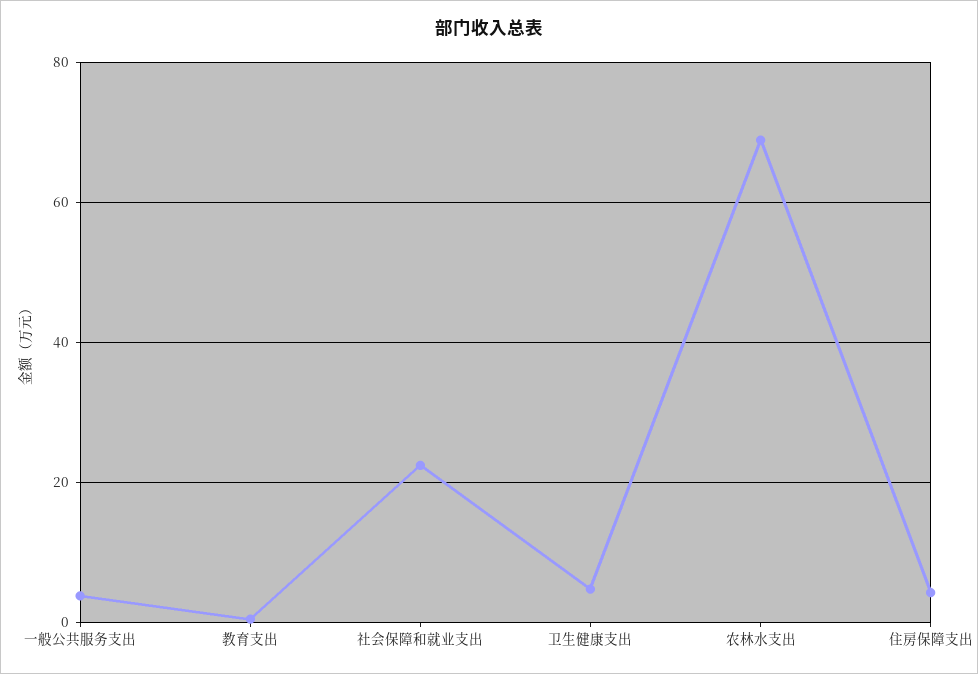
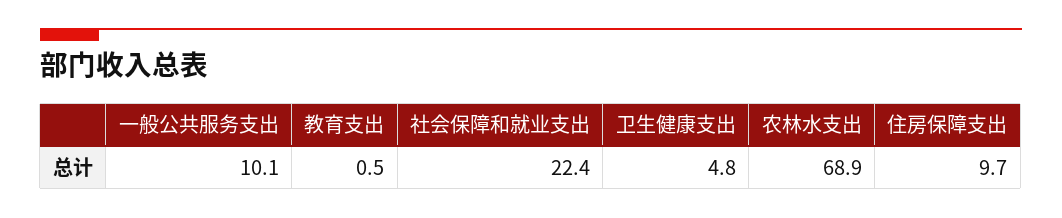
  {
-   "一般公共服务支出": 4,
+   "一般公共服务支出": 10.1,
    "教育支出": 0.5,
    "社会保障和就业支出": 22.4,
    "卫生健康支出": 4.8,
    "农林水支出": 68.9,
-   "住房保障支出": 4
+   "住房保障支出": 9.7
  }

